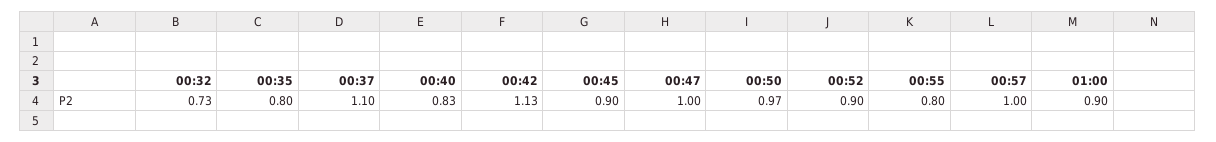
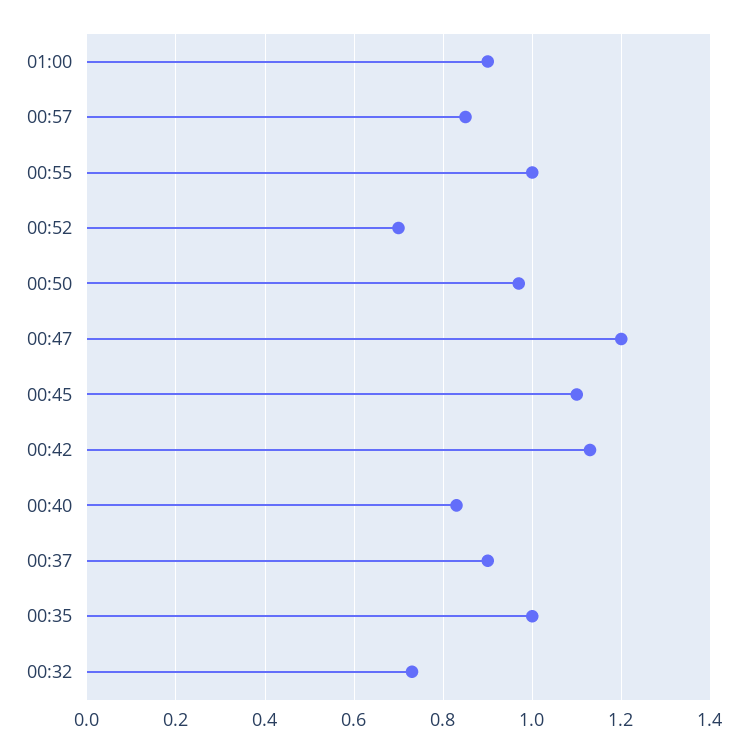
  {
    "00:32": 0.73,
-   "00:35": 0.8,
+   "00:35": 1,
-   "00:37": 1.1,
+   "00:37": 0.9,
    "00:40": 0.83,
    "00:42": 1.13,
-   "00:45": 0.9,
+   "00:45": 1.1,
-   "00:47": 1,
+   "00:47": 1.2,
    "00:50": 0.97,
-   "00:52": 0.9,
+   "00:52": 0.7,
-   "00:55": 0.8,
+   "00:55": 1,
-   "00:57": 1,
+   "00:57": 0.85,
    "01:00": 0.9
  }

